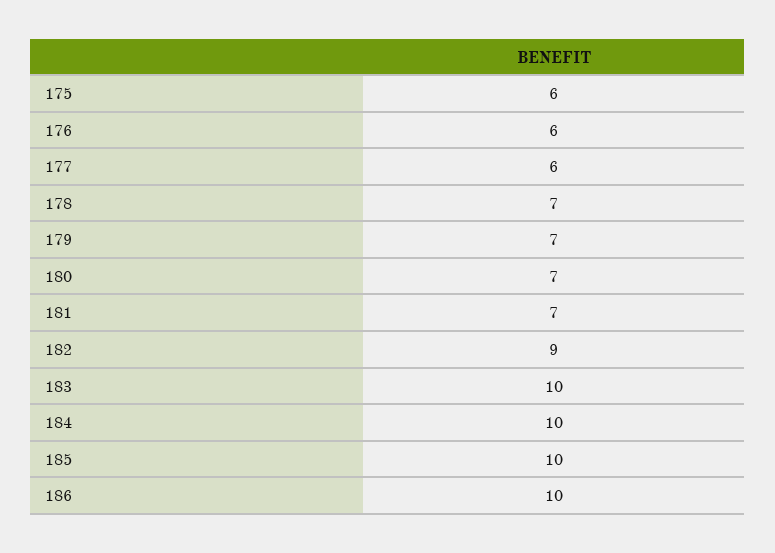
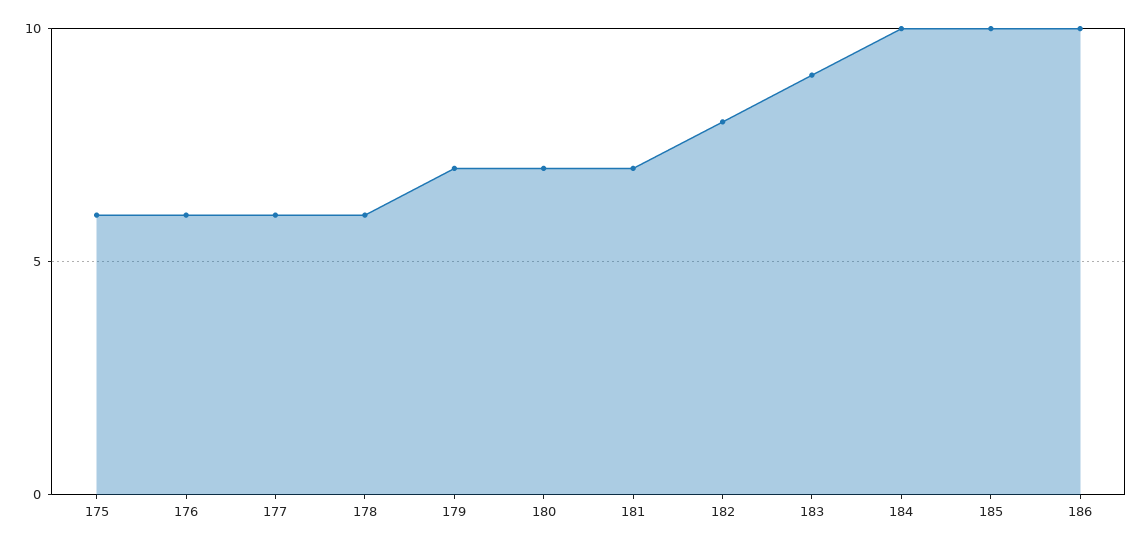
  {
    "175": 6,
    "176": 6,
    "177": 6,
-   "178": 7,
+   "178": 6,
    "179": 7,
    "180": 7,
    "181": 7,
-   "182": 9,
+   "182": 8,
-   "183": 10,
+   "183": 9,
    "184": 10,
    "185": 10,
    "186": 10
  }

